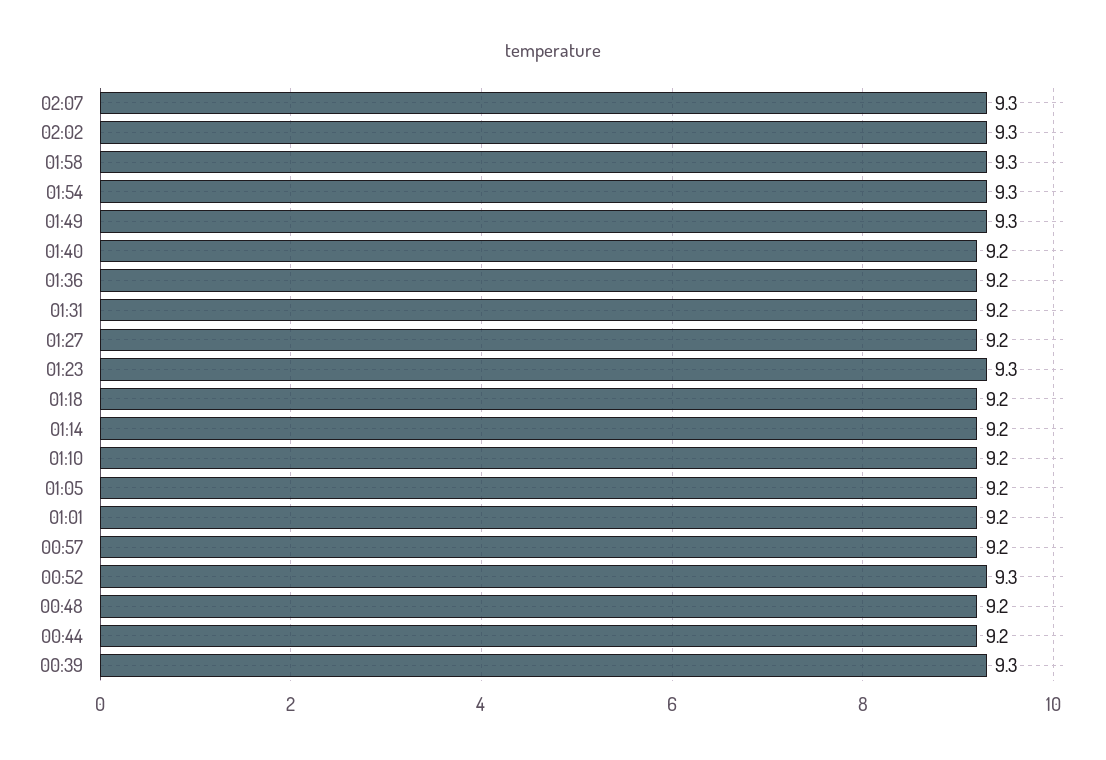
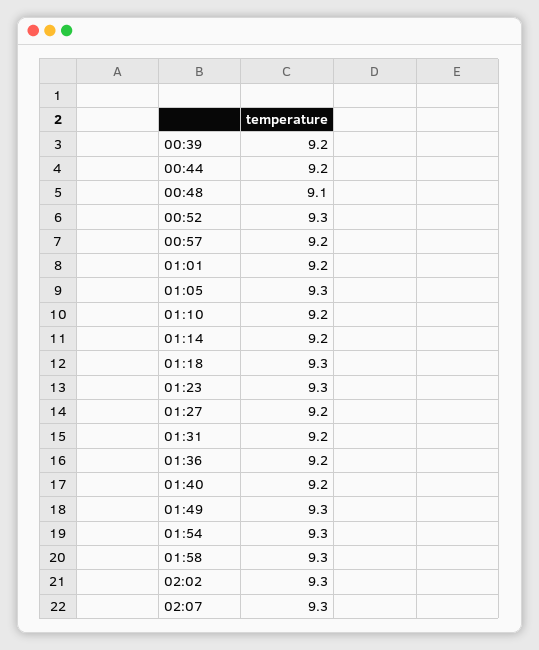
  {
    "02:07": 9.3,
    "02:02": 9.3,
    "01:58": 9.3,
    "01:54": 9.3,
    "01:49": 9.3,
    "01:40": 9.2,
    "01:36": 9.2,
    "01:31": 9.2,
    "01:27": 9.2,
    "01:23": 9.3,
-   "01:18": 9.2,
+   "01:18": 9.3,
    "01:14": 9.2,
    "01:10": 9.2,
-   "01:05": 9.2,
+   "01:05": 9.3,
    "01:01": 9.2,
    "00:57": 9.2,
    "00:52": 9.3,
-   "00:48": 9.2,
+   "00:48": 9.1,
    "00:44": 9.2,
-   "00:39": 9.3
+   "00:39": 9.2
  }

